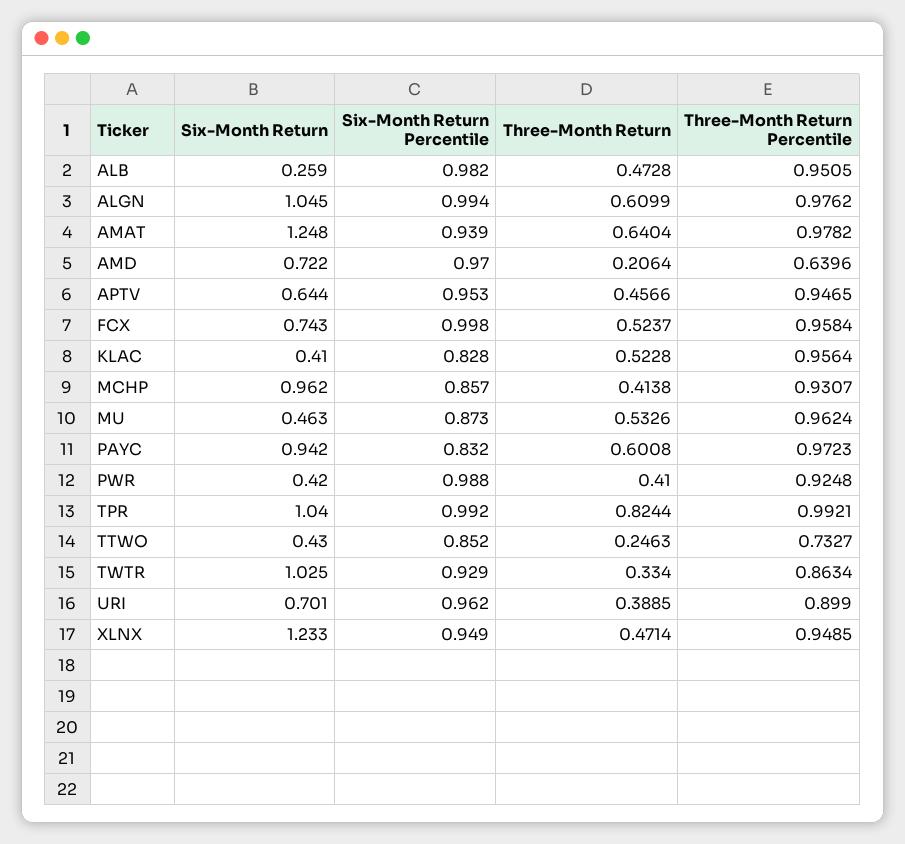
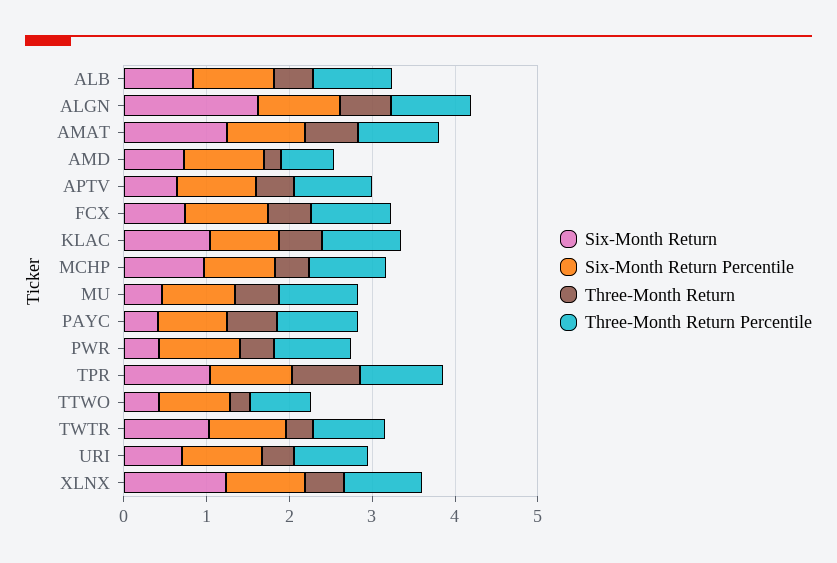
  {
    "Six-Month Return": {
-     "ALB": 0.259,
+     "ALB": 0.8,
-     "ALGN": 1.045,
+     "ALGN": 1.6,
      "AMAT": 1.248,
      "AMD": 0.722,
      "APTV": 0.644,
      "FCX": 0.743,
-     "KLAC": 0.41,
+     "KLAC": 1,
      "MCHP": 0.962,
      "MU": 0.463,
-     "PAYC": 0.942,
+     "PAYC": 0.4,
      "PWR": 0.42,
      "TPR": 1.04,
      "TTWO": 0.43,
      "TWTR": 1.025,
      "URI": 0.701,
      "XLNX": 1.233
    },
    "Six-Month Return Percentile": {
      "ALB": 0.982,
      "ALGN": 0.994,
      "AMAT": 0.939,
      "AMD": 0.97,
      "APTV": 0.953,
      "FCX": 0.998,
      "KLAC": 0.828,
      "MCHP": 0.857,
      "MU": 0.873,
      "PAYC": 0.832,
      "PWR": 0.988,
      "TPR": 0.992,
      "TTWO": 0.852,
      "TWTR": 0.929,
      "URI": 0.962,
      "XLNX": 0.949
    },
    "Three-Month Return": {
      "ALB": 0.4728,
      "ALGN": 0.6099,
      "AMAT": 0.6404,
      "AMD": 0.2064,
      "APTV": 0.4566,
      "FCX": 0.5237,
      "KLAC": 0.5228,
      "MCHP": 0.4138,
      "MU": 0.5326,
      "PAYC": 0.6008,
      "PWR": 0.41,
      "TPR": 0.8244,
      "TTWO": 0.2463,
      "TWTR": 0.334,
      "URI": 0.3885,
      "XLNX": 0.4714
    },
    "Three-Month Return Percentile": {
      "ALB": 0.9505,
      "ALGN": 0.9762,
      "AMAT": 0.9782,
      "AMD": 0.6396,
      "APTV": 0.9465,
      "FCX": 0.9584,
      "KLAC": 0.9564,
      "MCHP": 0.9307,
      "MU": 0.9624,
      "PAYC": 0.9723,
      "PWR": 0.9248,
      "TPR": 0.9921,
      "TTWO": 0.7327,
      "TWTR": 0.8634,
      "URI": 0.899,
      "XLNX": 0.9485
    }
  }

